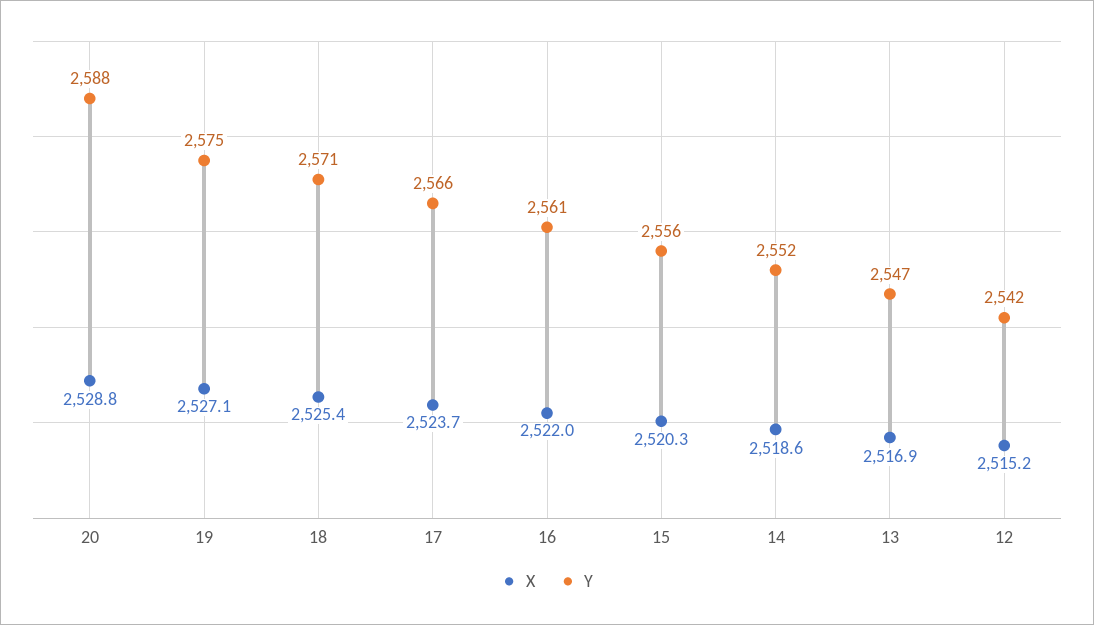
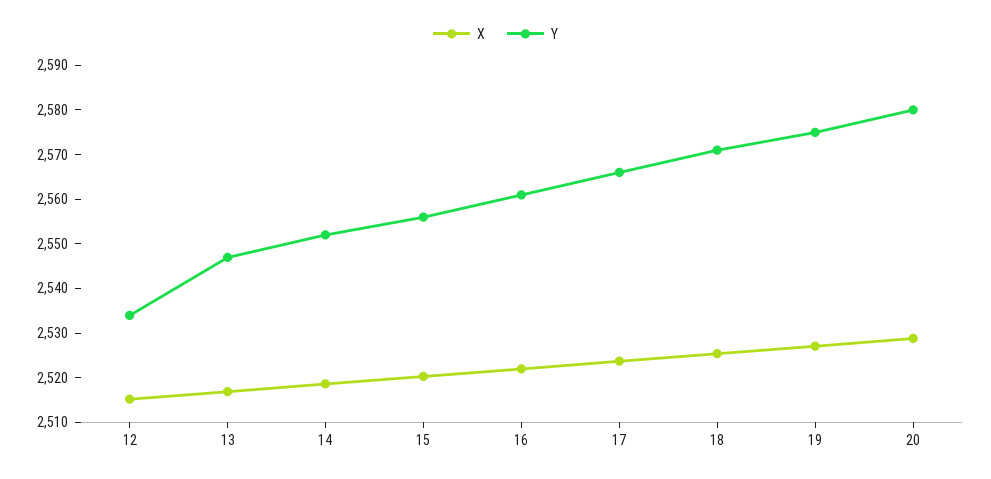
  {
    "X": {
      "20": 2528.8,
      "19": 2527.1,
      "18": 2525.4,
      "17": 2523.7,
      "16": 2522,
      "15": 2520.3,
      "14": 2518.6,
      "13": 2516.9,
      "12": 2515.2
    },
    "Y": {
-     "20": 2588,
+     "20": 2580,
      "19": 2575,
      "18": 2571,
      "17": 2566,
      "16": 2561,
      "15": 2556,
      "14": 2552,
      "13": 2547,
-     "12": 2542
+     "12": 2534
    }
  }

